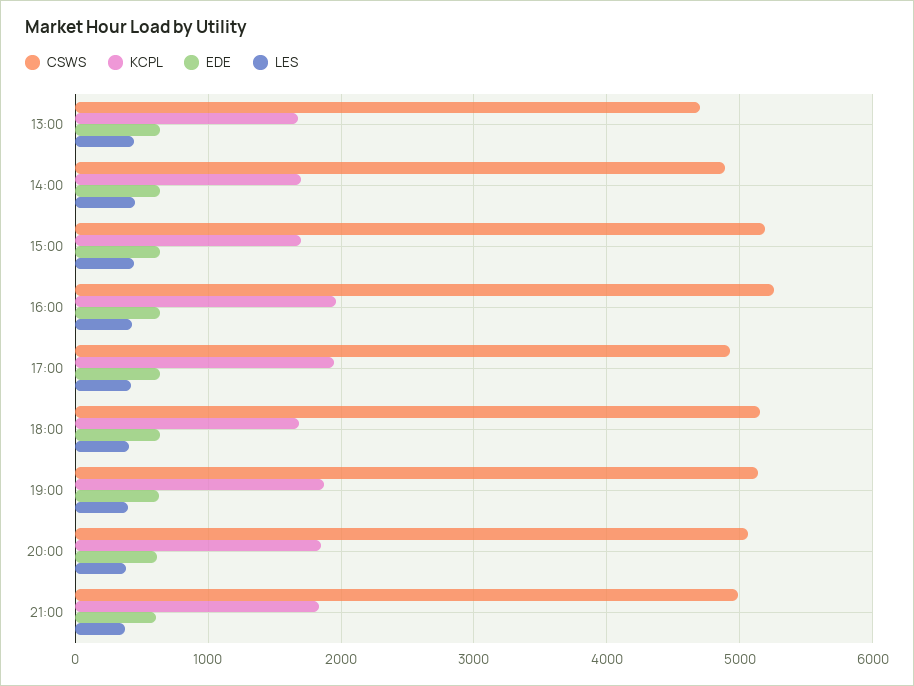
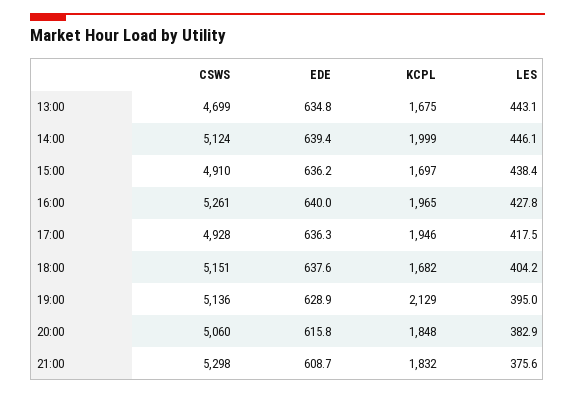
  {
    "CSWS": {
      "13:00": 4699,
-     "14:00": 4900,
+     "14:00": 5124,
-     "15:00": 5200,
+     "15:00": 4910,
      "16:00": 5261,
      "17:00": 4928,
      "18:00": 5151,
      "19:00": 5136,
      "20:00": 5060,
-     "21:00": 5000
+     "21:00": 5298
    },
    "KCPL": {
      "13:00": 1675,
-     "14:00": 1700,
+     "14:00": 1999,
      "15:00": 1697,
      "16:00": 1965,
      "17:00": 1946,
      "18:00": 1682,
-     "19:00": 1900,
+     "19:00": 2129,
      "20:00": 1848,
      "21:00": 1832
    },
    "EDE": {
      "13:00": 634.8,
      "14:00": 639.4,
      "15:00": 636.2,
      "16:00": 640,
      "17:00": 636.3,
      "18:00": 637.6,
      "19:00": 628.9,
      "20:00": 615.8,
      "21:00": 608.7
    },
    "LES": {
      "13:00": 443.1,
      "14:00": 446.1,
      "15:00": 438.4,
      "16:00": 427.8,
      "17:00": 417.5,
      "18:00": 404.2,
      "19:00": 395,
      "20:00": 382.9,
      "21:00": 375.6
    }
  }

